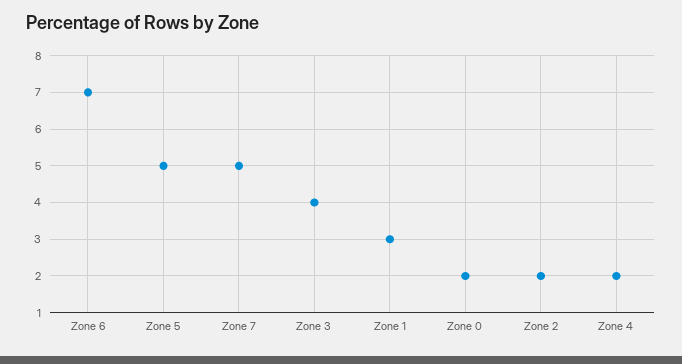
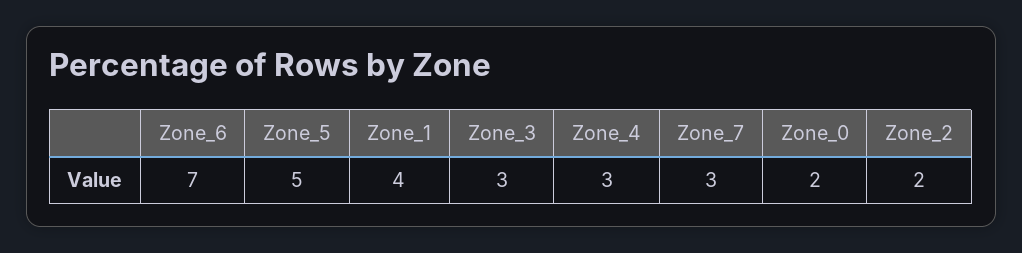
  {
    "Zone 6": 7,
    "Zone 5": 5,
-   "Zone 7": 5,
+   "Zone 7": 3,
-   "Zone 3": 4,
+   "Zone 3": 3,
-   "Zone 1": 3,
+   "Zone 1": 4,
    "Zone 0": 2,
    "Zone 2": 2,
-   "Zone 4": 2
+   "Zone 4": 3
  }

